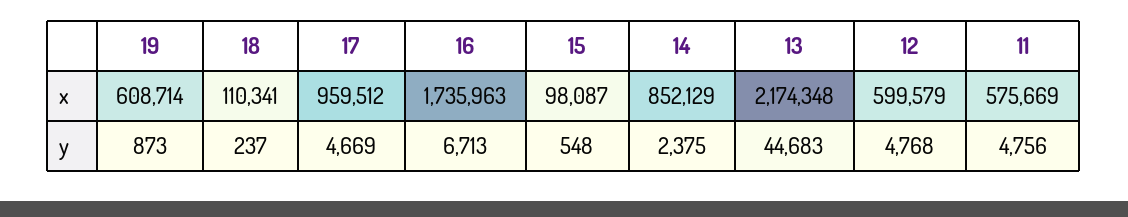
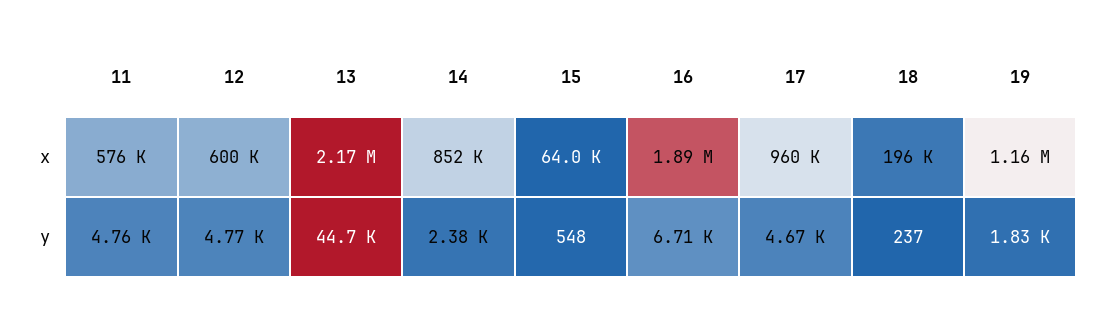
  {
    "19": {
-     "x": 608714,
+     "x": 1160000,
-     "y": 873
+     "y": 1830
    },
    "18": {
-     "x": 110341,
+     "x": 196000,
      "y": 237
    },
    "17": {
      "x": 959512,
      "y": 4669
    },
    "16": {
-     "x": 1735963,
+     "x": 1890000,
      "y": 6713
    },
    "15": {
-     "x": 98087,
+     "x": 64000,
      "y": 548
    },
    "14": {
      "x": 852129,
      "y": 2375
    },
    "13": {
      "x": 2174348,
      "y": 44683
    },
    "12": {
      "x": 599579,
      "y": 4768
    },
    "11": {
      "x": 575669,
      "y": 4756
    }
  }

